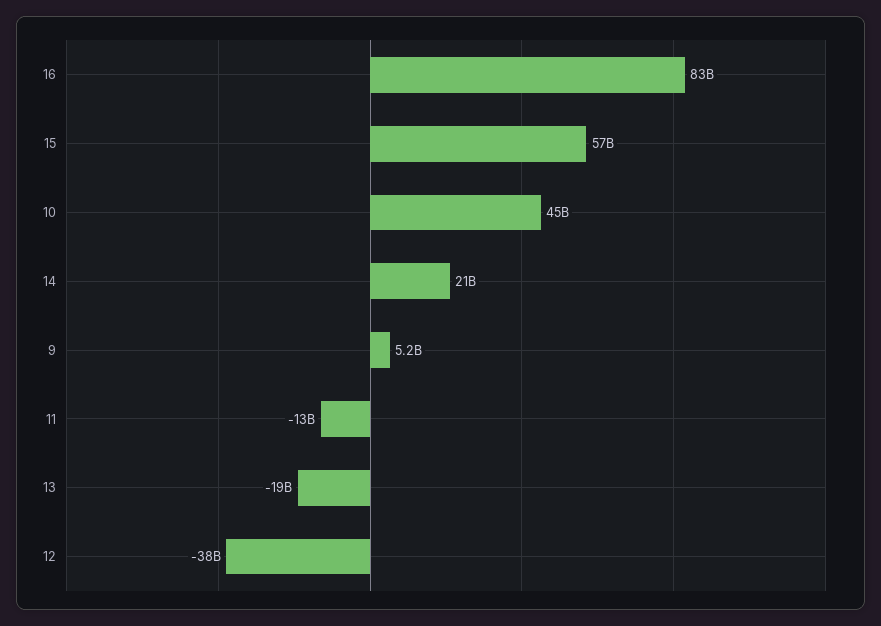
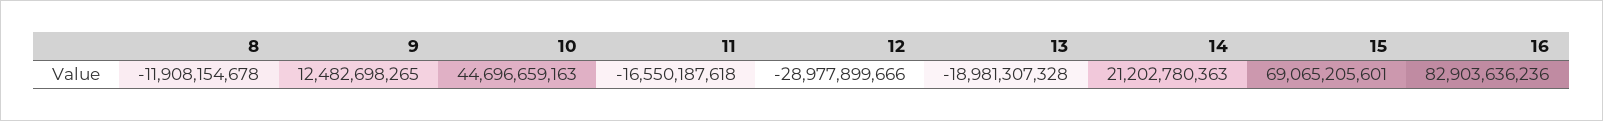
  {
    "16": 82903636236,
-   "15": 57000000000,
+   "15": 69065205601,
    "10": 44696659163,
    "14": 21202780363,
-   "9": 5200000000,
+   "9": 12482698265,
-   "11": -13000000000,
+   "11": -16550187618,
    "13": -18981307328,
-   "12": -38000000000
+   "12": -28977899666,
+   "8": -11908154678
  }

